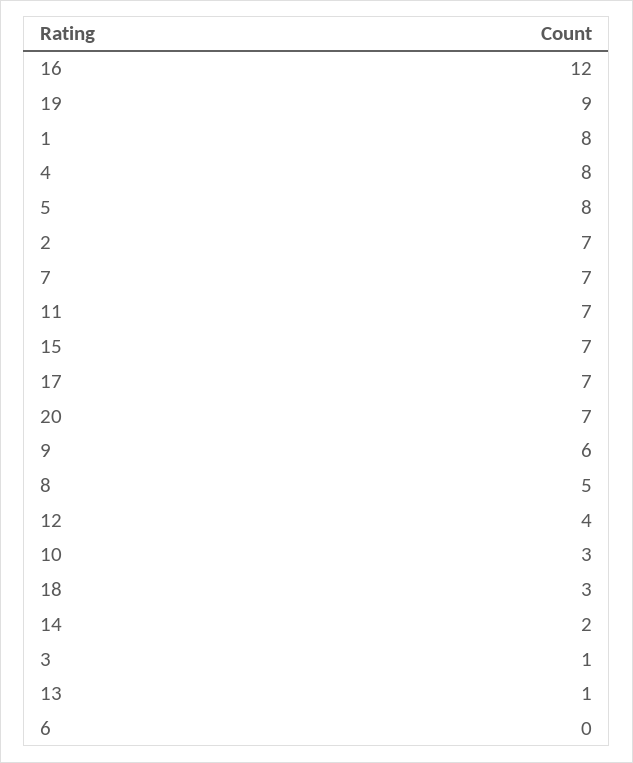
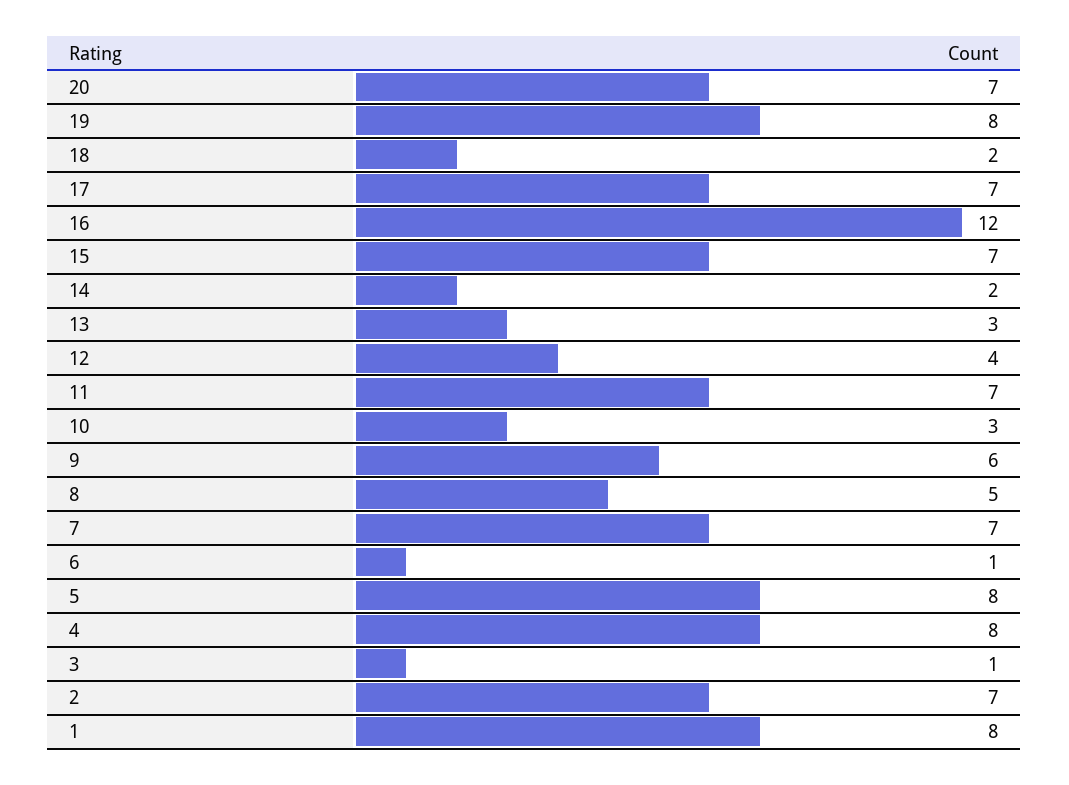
  {
    "16": 12,
-   "19": 9,
+   "19": 8,
    "1": 8,
    "4": 8,
    "5": 8,
    "2": 7,
    "7": 7,
    "11": 7,
    "15": 7,
    "17": 7,
    "20": 7,
    "9": 6,
    "8": 5,
    "12": 4,
    "10": 3,
-   "18": 3,
+   "18": 2,
    "14": 2,
    "3": 1,
-   "13": 1,
+   "13": 3,
-   "6": 0
+   "6": 1
  }

